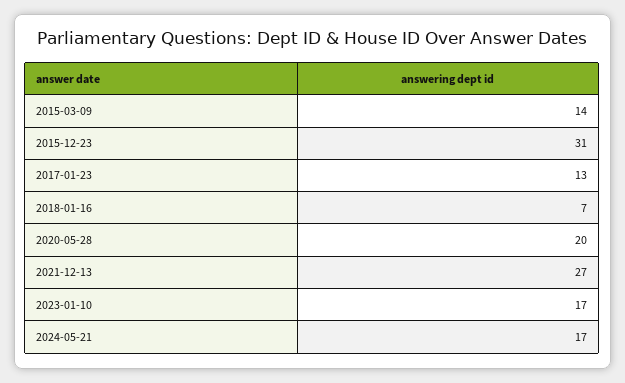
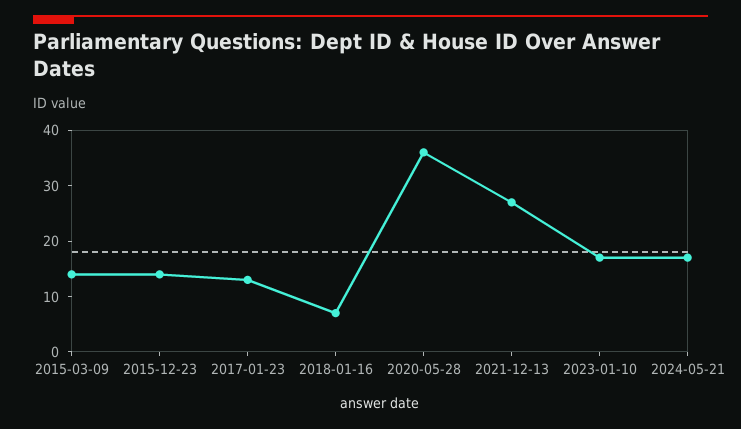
  {
    "2015-03-09": 14,
-   "2015-12-23": 31,
+   "2015-12-23": 15,
    "2017-01-23": 13,
    "2018-01-16": 7,
-   "2020-05-28": 20,
+   "2020-05-28": 35,
    "2021-12-13": 27,
    "2023-01-10": 17,
    "2024-05-21": 17
  }

